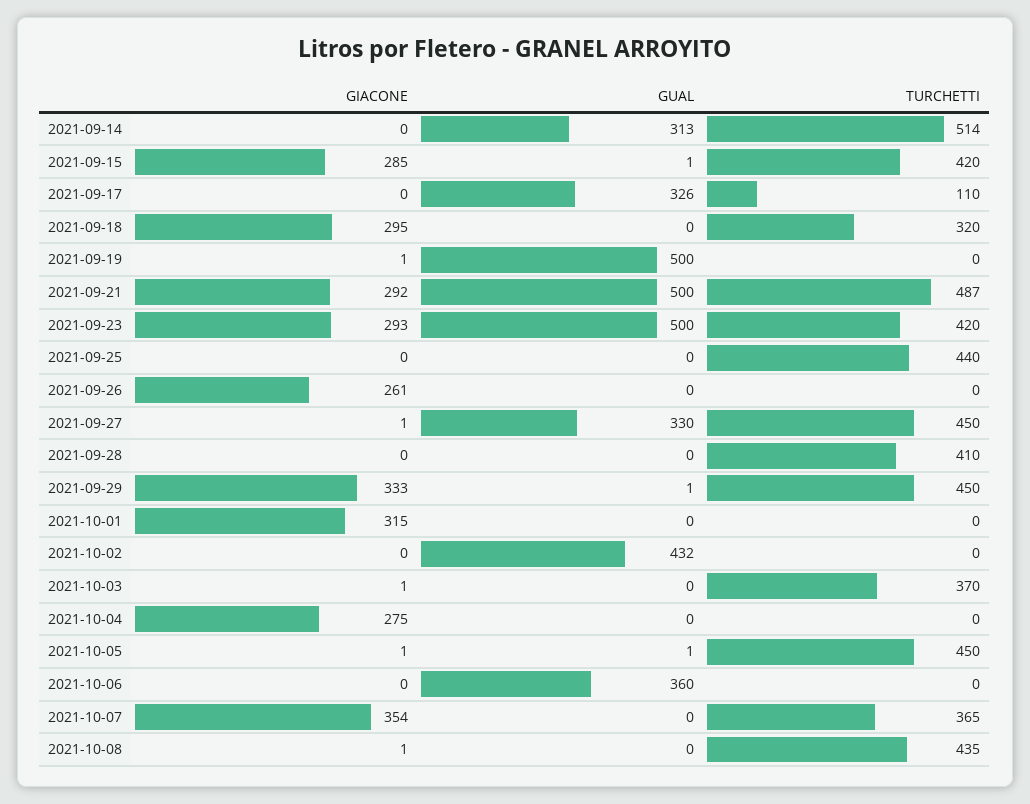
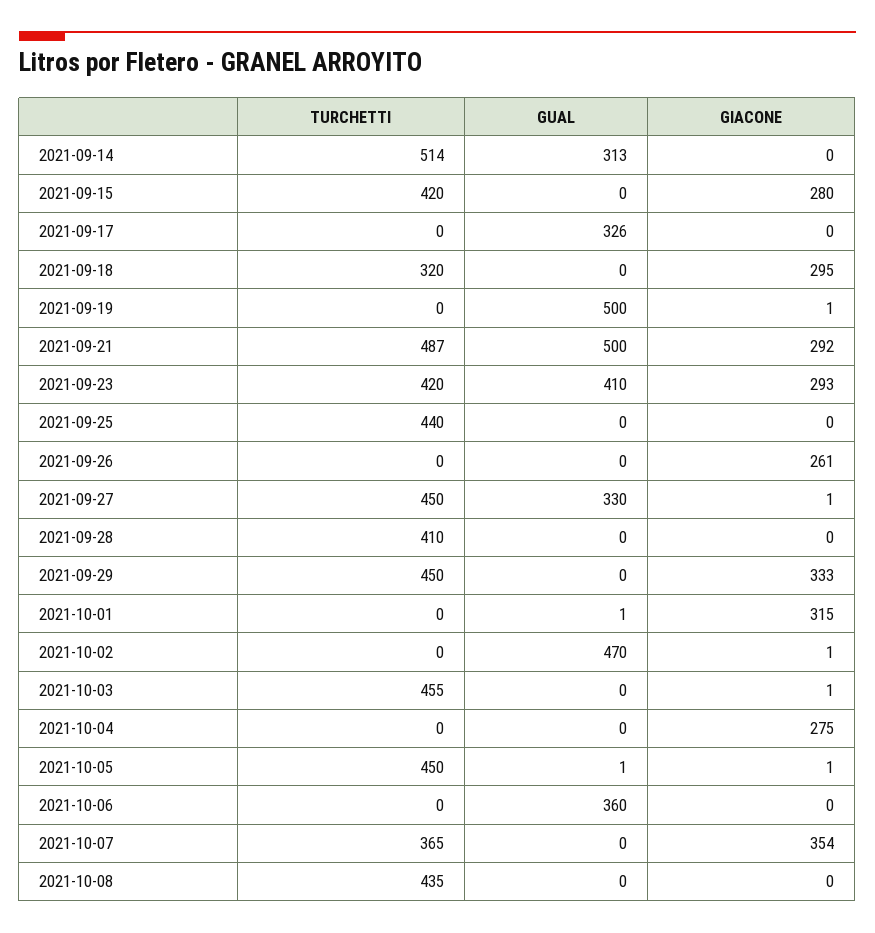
  {
    "GIACONE": {
      "2021-09-14": 0,
-     "2021-09-15": 285,
+     "2021-09-15": 280,
      "2021-09-17": 0,
      "2021-09-18": 295,
      "2021-09-19": 1,
      "2021-09-21": 292,
      "2021-09-23": 293,
      "2021-09-25": 0,
      "2021-09-26": 261,
      "2021-09-27": 1,
      "2021-09-28": 0,
      "2021-09-29": 333,
      "2021-10-01": 315,
-     "2021-10-02": 0,
+     "2021-10-02": 1,
      "2021-10-03": 1,
      "2021-10-04": 275,
      "2021-10-05": 1,
      "2021-10-06": 0,
      "2021-10-07": 354,
-     "2021-10-08": 1
+     "2021-10-08": 0
    },
    "GUAL": {
      "2021-09-14": 313,
-     "2021-09-15": 1,
+     "2021-09-15": 0,
      "2021-09-17": 326,
      "2021-09-18": 0,
      "2021-09-19": 500,
      "2021-09-21": 500,
-     "2021-09-23": 500,
+     "2021-09-23": 410,
      "2021-09-25": 0,
      "2021-09-26": 0,
      "2021-09-27": 330,
      "2021-09-28": 0,
-     "2021-09-29": 1,
+     "2021-09-29": 0,
-     "2021-10-01": 0,
+     "2021-10-01": 1,
-     "2021-10-02": 432,
+     "2021-10-02": 470,
      "2021-10-03": 0,
      "2021-10-04": 0,
      "2021-10-05": 1,
      "2021-10-06": 360,
      "2021-10-07": 0,
      "2021-10-08": 0
    },
    "TURCHETTI": {
      "2021-09-14": 514,
      "2021-09-15": 420,
-     "2021-09-17": 110,
+     "2021-09-17": 0,
      "2021-09-18": 320,
      "2021-09-19": 0,
      "2021-09-21": 487,
      "2021-09-23": 420,
      "2021-09-25": 440,
      "2021-09-26": 0,
      "2021-09-27": 450,
      "2021-09-28": 410,
      "2021-09-29": 450,
      "2021-10-01": 0,
      "2021-10-02": 0,
-     "2021-10-03": 370,
+     "2021-10-03": 455,
      "2021-10-04": 0,
      "2021-10-05": 450,
      "2021-10-06": 0,
      "2021-10-07": 365,
      "2021-10-08": 435
    }
  }

